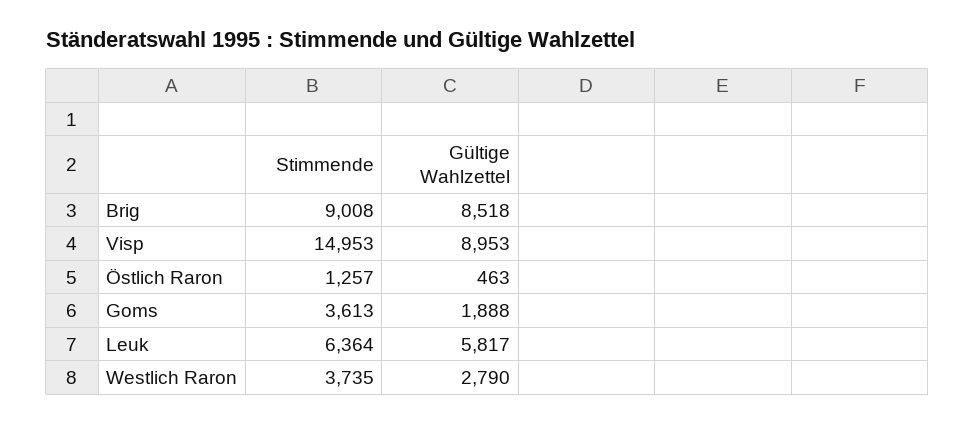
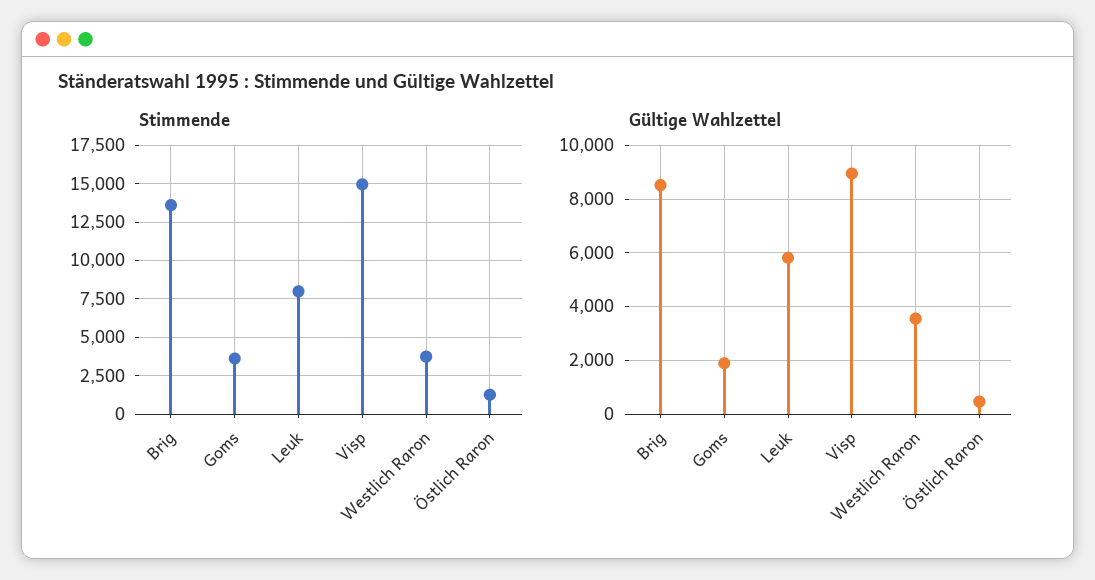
  {
    "Stimmende": {
-     "Brig": 9008,
+     "Brig": 13500,
      "Visp": 14953,
      "Östlich Raron": 1257,
      "Goms": 3613,
-     "Leuk": 6364,
+     "Leuk": 8000,
      "Westlich Raron": 3735
    },
    "Gültige Wahlzettel": {
      "Brig": 8518,
      "Visp": 8953,
      "Östlich Raron": 463,
      "Goms": 1888,
      "Leuk": 5817,
-     "Westlich Raron": 2790
+     "Westlich Raron": 3500
    }
  }

